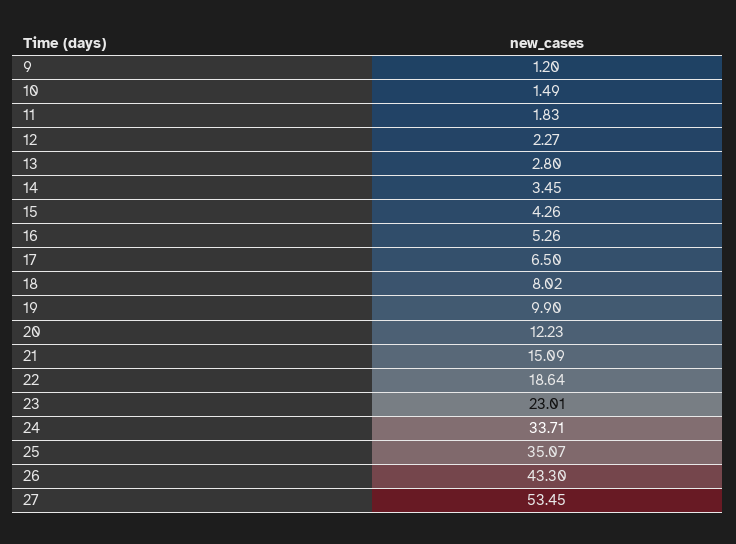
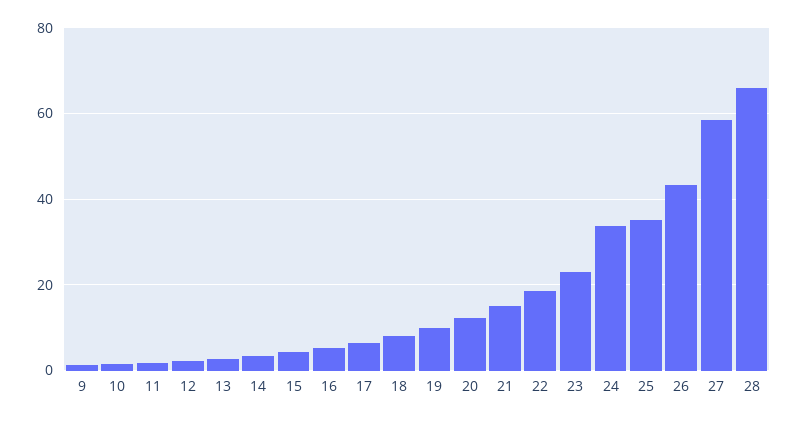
  {
    "9": 1.2,
    "10": 1.49,
    "11": 1.83,
    "12": 2.27,
    "13": 2.8,
    "14": 3.45,
    "15": 4.26,
    "16": 5.26,
    "17": 6.5,
    "18": 8.02,
    "19": 9.9,
    "20": 12.23,
    "21": 15.09,
    "22": 18.64,
    "23": 23.01,
    "24": 33.71,
    "25": 35.07,
    "26": 43.3,
-   "27": 53.45
+   "27": 58,
+   "28": 66
  }

